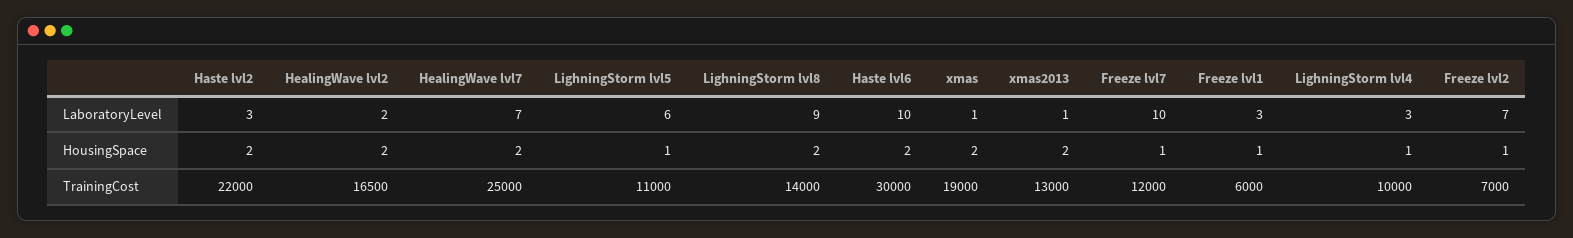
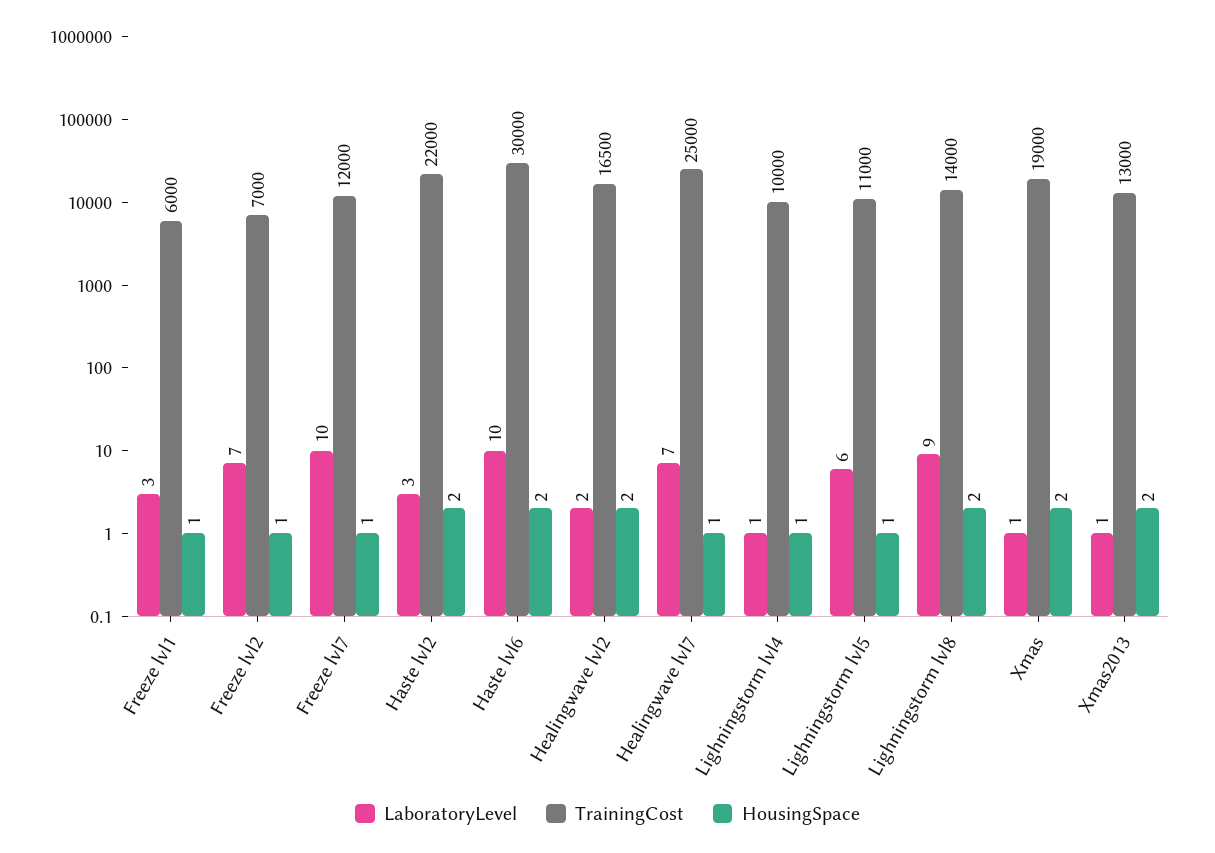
  {
    "LaboratoryLevel": {
      "Haste lvl2": 3,
      "HealingWave lvl2": 2,
      "HealingWave lvl7": 7,
      "LighningStorm lvl5": 6,
      "LighningStorm lvl8": 9,
      "Haste lvl6": 10,
      "xmas": 1,
      "xmas2013": 1,
      "Freeze lvl7": 10,
      "Freeze lvl1": 3,
-     "LighningStorm lvl4": 3,
+     "LighningStorm lvl4": 1,
      "Freeze lvl2": 7
    },
    "HousingSpace": {
      "Haste lvl2": 2,
      "HealingWave lvl2": 2,
-     "HealingWave lvl7": 2,
+     "HealingWave lvl7": 1,
      "LighningStorm lvl5": 1,
      "LighningStorm lvl8": 2,
      "Haste lvl6": 2,
      "xmas": 2,
      "xmas2013": 2,
      "Freeze lvl7": 1,
      "Freeze lvl1": 1,
      "LighningStorm lvl4": 1,
      "Freeze lvl2": 1
    },
    "TrainingCost": {
      "Haste lvl2": 22000,
      "HealingWave lvl2": 16500,
      "HealingWave lvl7": 25000,
      "LighningStorm lvl5": 11000,
      "LighningStorm lvl8": 14000,
      "Haste lvl6": 30000,
      "xmas": 19000,
      "xmas2013": 13000,
      "Freeze lvl7": 12000,
      "Freeze lvl1": 6000,
      "LighningStorm lvl4": 10000,
      "Freeze lvl2": 7000
    }
  }

